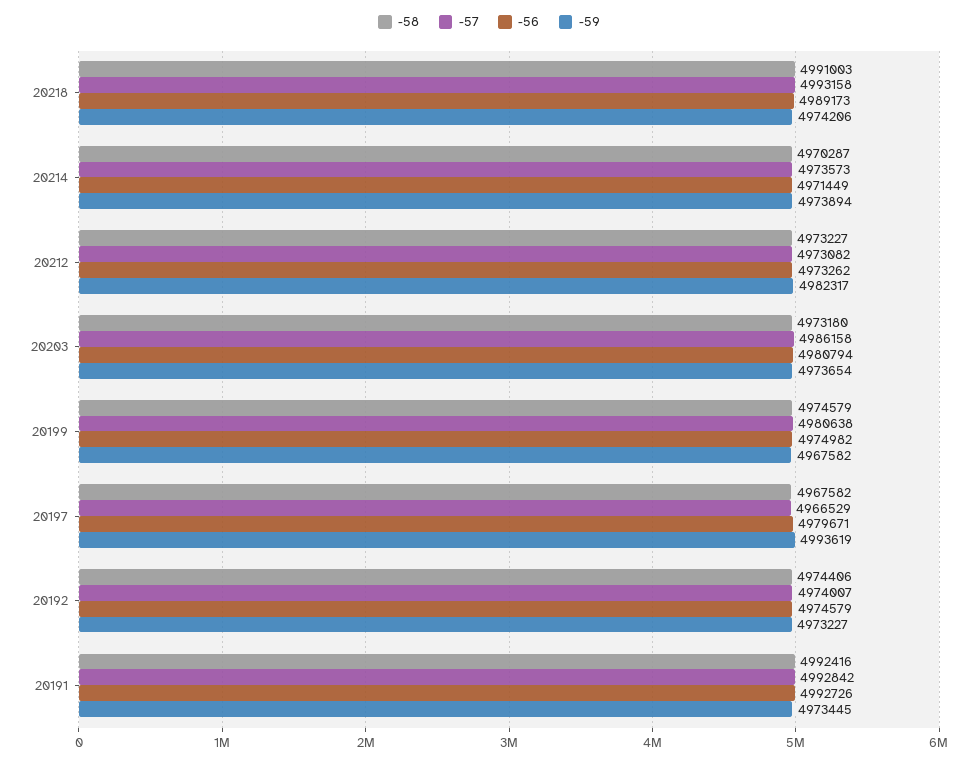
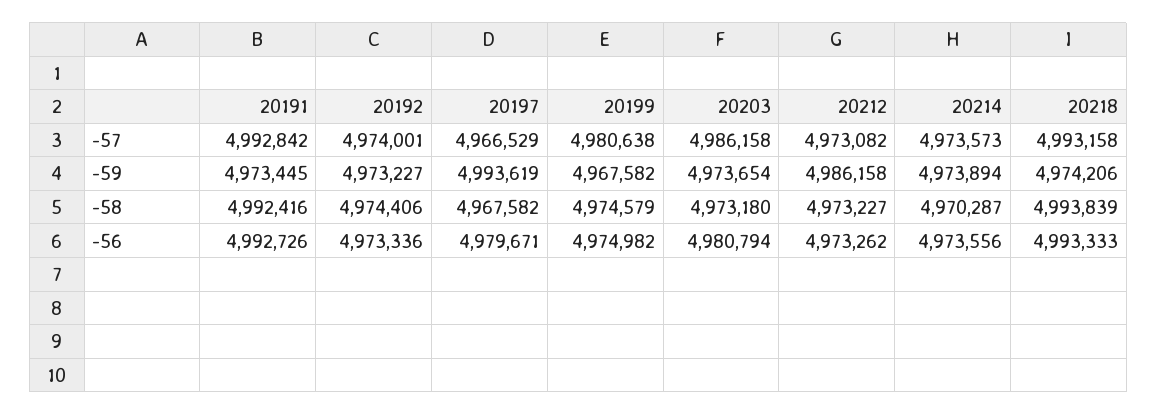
  {
    "-58": {
-     "20218": 4991003,
+     "20218": 4993839,
      "20214": 4970287,
      "20212": 4973227,
      "20203": 4973180,
      "20199": 4974579,
      "20197": 4967582,
      "20192": 4974406,
      "20191": 4992416
    },
    "-57": {
      "20218": 4993158,
      "20214": 4973573,
      "20212": 4973082,
      "20203": 4986158,
      "20199": 4980638,
      "20197": 4966529,
-     "20192": 4974007,
+     "20192": 4974001,
      "20191": 4992842
    },
    "-56": {
-     "20218": 4989173,
+     "20218": 4993333,
-     "20214": 4971449,
+     "20214": 4973556,
      "20212": 4973262,
      "20203": 4980794,
      "20199": 4974982,
      "20197": 4979671,
-     "20192": 4974579,
+     "20192": 4973336,
      "20191": 4992726
    },
    "-59": {
      "20218": 4974206,
      "20214": 4973894,
-     "20212": 4982317,
+     "20212": 4986158,
      "20203": 4973654,
      "20199": 4967582,
      "20197": 4993619,
      "20192": 4973227,
      "20191": 4973445
    }
  }

